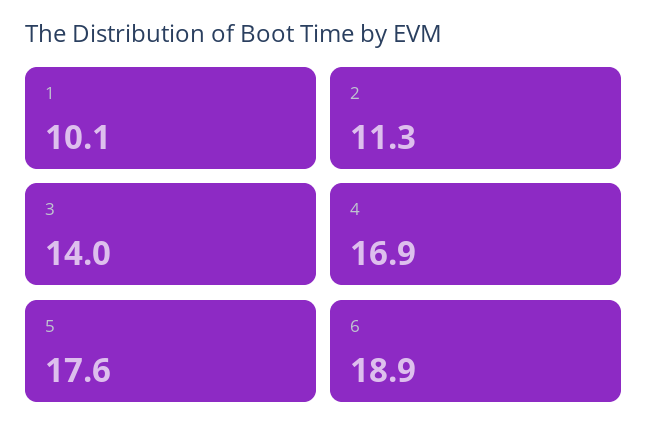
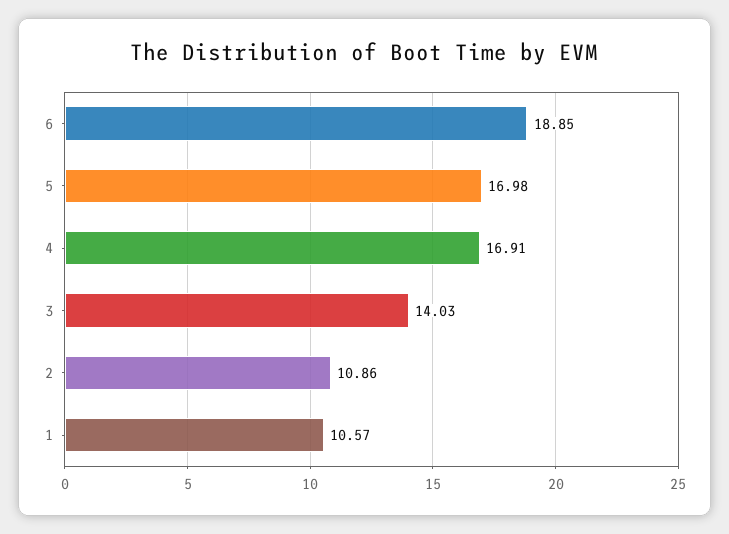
  {
-   "1": 10.1,
+   "1": 10.57,
-   "2": 11.3,
+   "2": 10.86,
    "3": 14.03,
    "4": 16.91,
-   "5": 17.6,
+   "5": 16.98,
    "6": 18.85
  }

